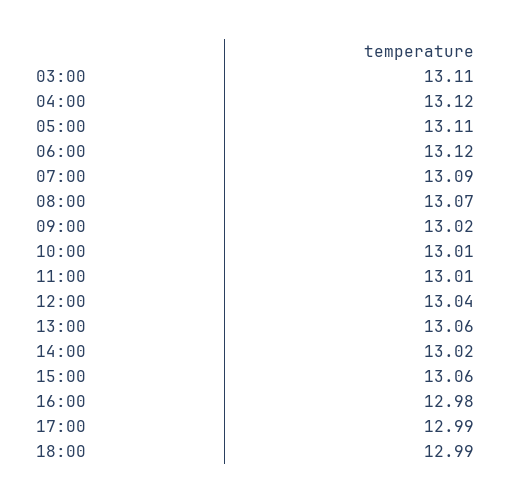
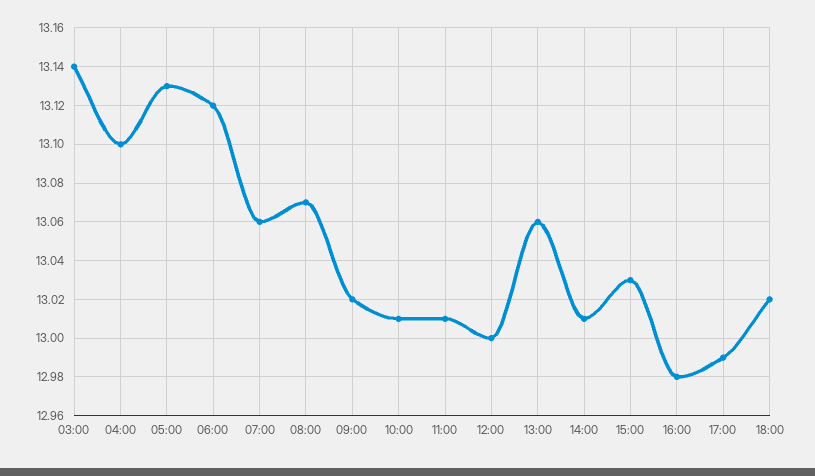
  {
-   "03:00": 13.11,
+   "03:00": 13.14,
-   "04:00": 13.12,
+   "04:00": 13.1,
-   "05:00": 13.11,
+   "05:00": 13.13,
    "06:00": 13.12,
-   "07:00": 13.09,
+   "07:00": 13.06,
    "08:00": 13.07,
    "09:00": 13.02,
    "10:00": 13.01,
    "11:00": 13.01,
-   "12:00": 13.04,
+   "12:00": 13,
    "13:00": 13.06,
-   "14:00": 13.02,
+   "14:00": 13.01,
-   "15:00": 13.06,
+   "15:00": 13.03,
    "16:00": 12.98,
    "17:00": 12.99,
-   "18:00": 12.99
+   "18:00": 13.02
  }

